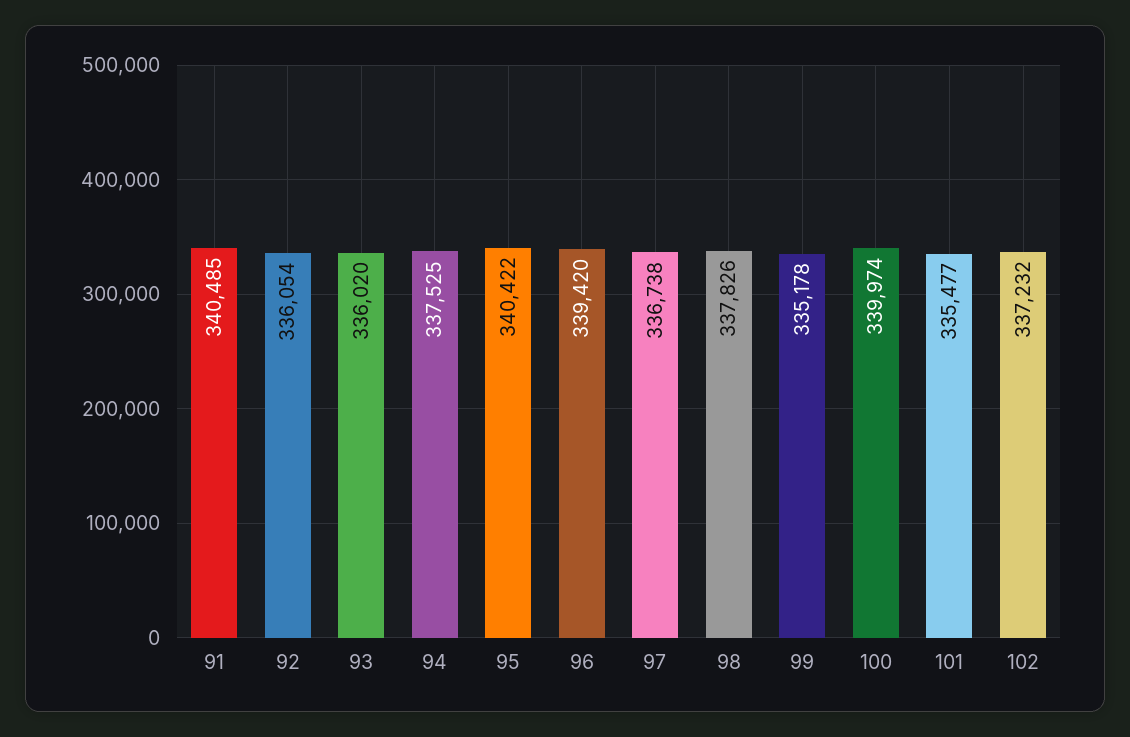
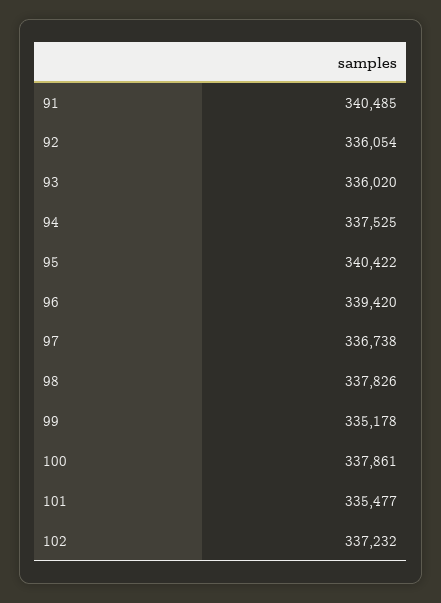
  {
    "91": 340485,
    "92": 336054,
    "93": 336020,
    "94": 337525,
    "95": 340422,
    "96": 339420,
    "97": 336738,
    "98": 337826,
    "99": 335178,
-   "100": 339974,
+   "100": 337861,
    "101": 335477,
    "102": 337232
  }

